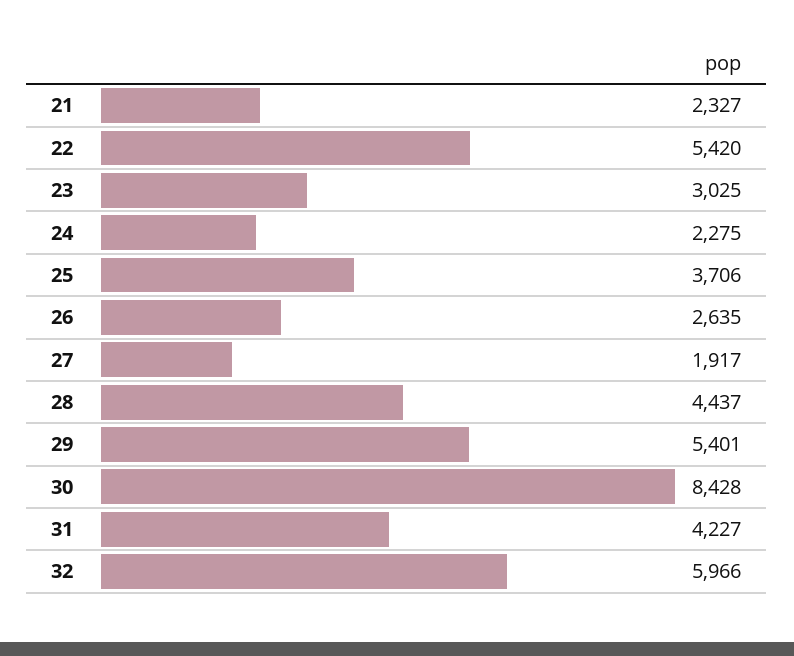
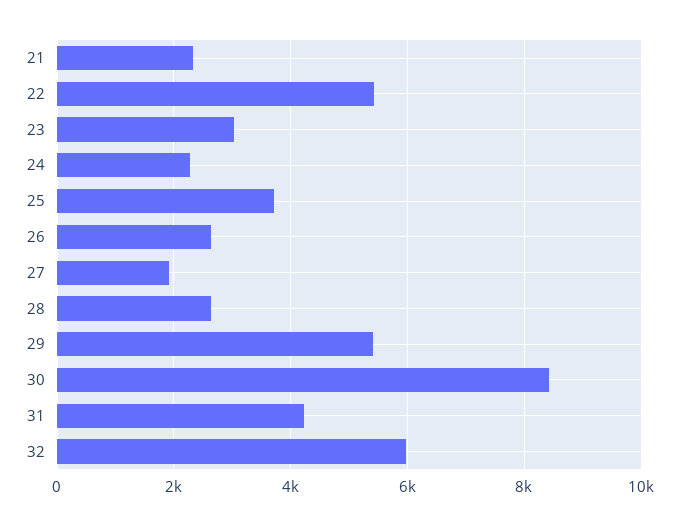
  {
    "21": 2327,
    "22": 5420,
    "23": 3025,
    "24": 2275,
    "25": 3706,
    "26": 2635,
    "27": 1917,
-   "28": 4437,
+   "28": 2600,
    "29": 5401,
    "30": 8428,
    "31": 4227,
    "32": 5966
  }

